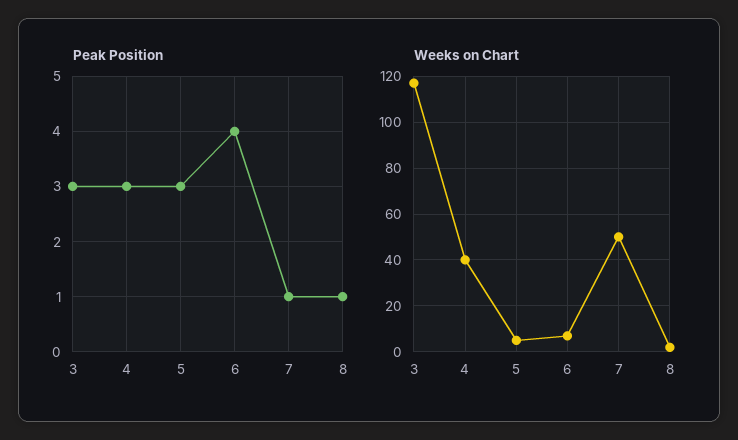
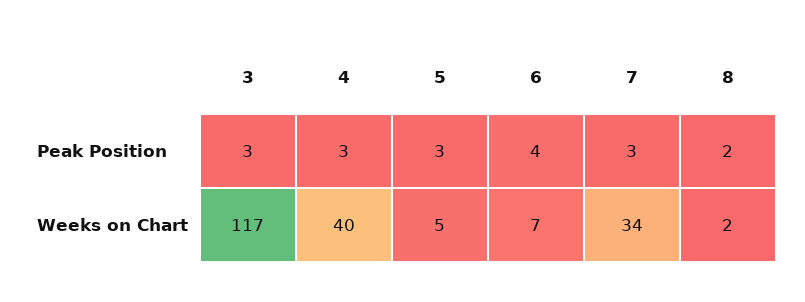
  {
    "Peak Position": {
      "3": 3,
      "4": 3,
      "5": 3,
      "6": 4,
-     "7": 1,
+     "7": 3,
-     "8": 1
+     "8": 2
    },
    "Weeks on Chart": {
      "3": 117,
      "4": 40,
      "5": 5,
      "6": 7,
-     "7": 50,
+     "7": 34,
      "8": 2
    }
  }

